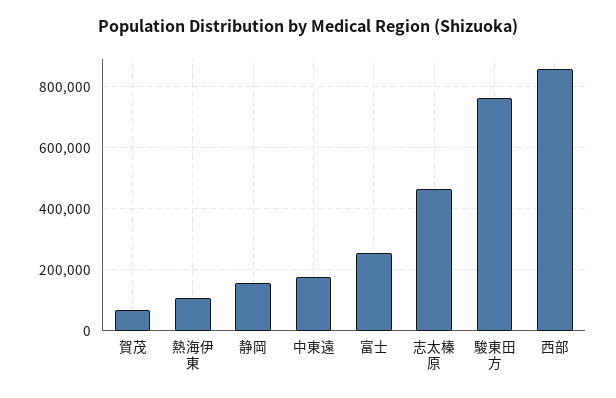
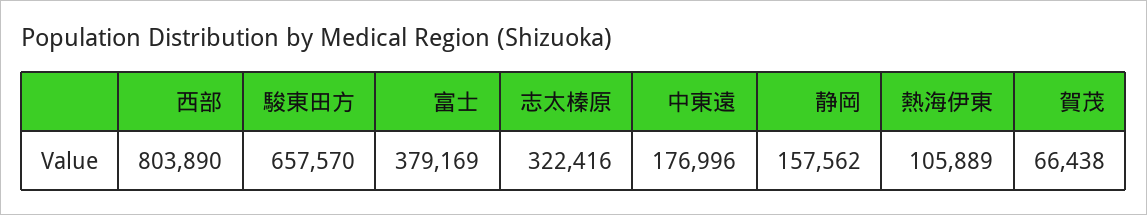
  {
    "賀茂": 66438,
    "熱海伊東": 105889,
    "静岡": 157562,
    "中東遠": 176996,
-   "富士": 260000,
+   "富士": 379169,
-   "志太榛原": 460000,
+   "志太榛原": 322416,
-   "駿東田方": 760000,
+   "駿東田方": 657570,
-   "西部": 860000
+   "西部": 803890
  }

